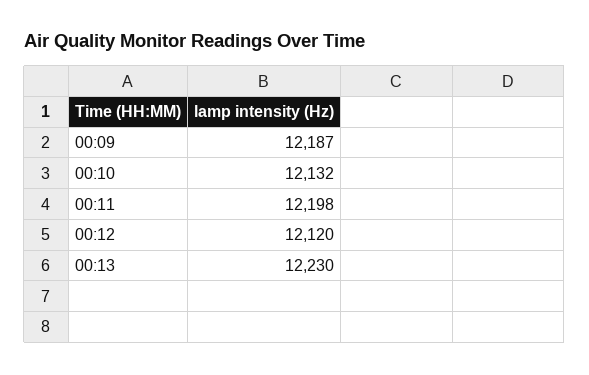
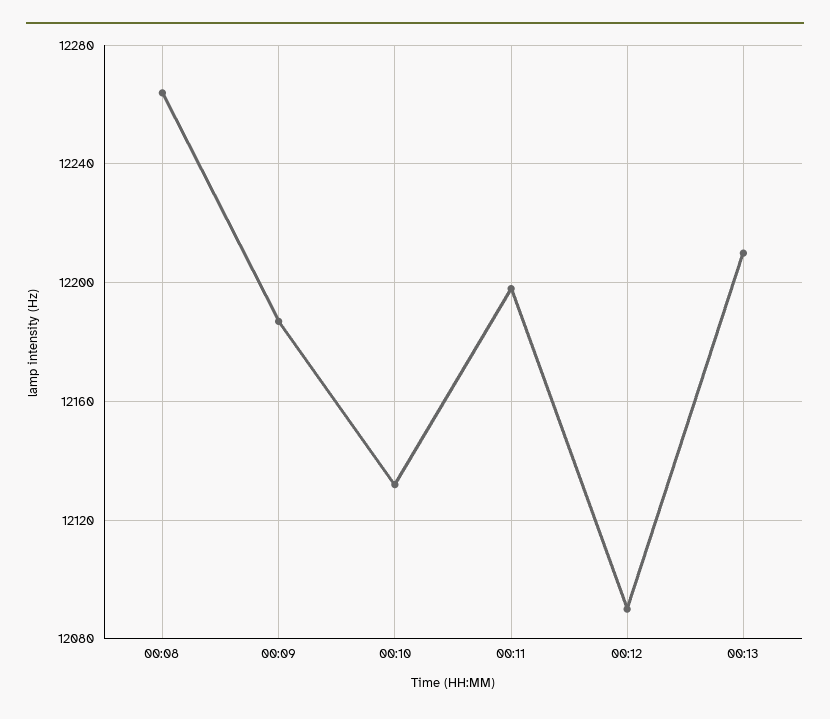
  {
    "00:09": 12187,
    "00:10": 12132,
    "00:11": 12198,
-   "00:12": 12120,
+   "00:12": 12090,
-   "00:13": 12230
+   "00:13": 12210,
+   "00:08": 12265
  }

